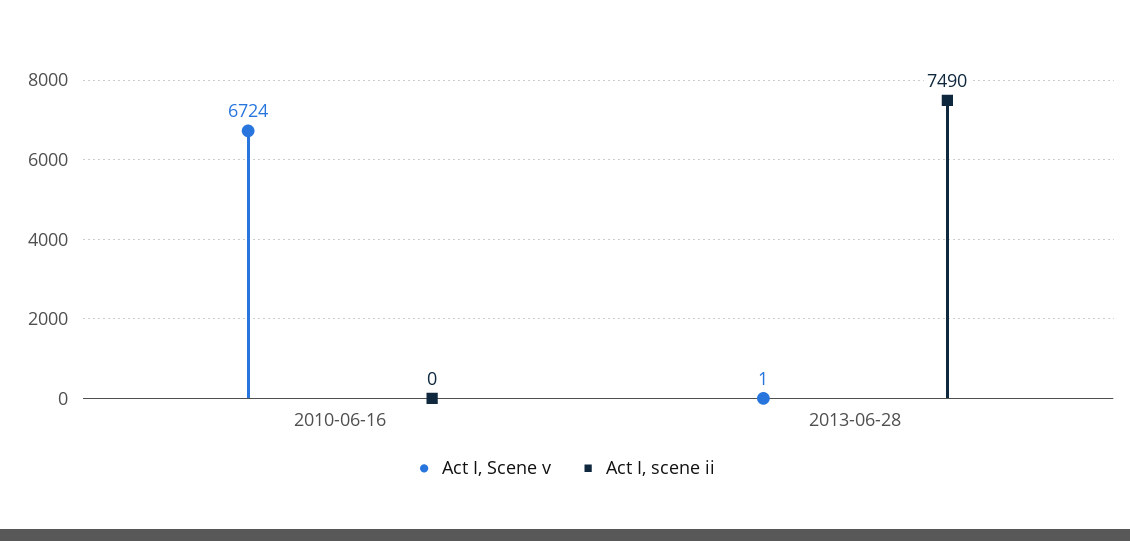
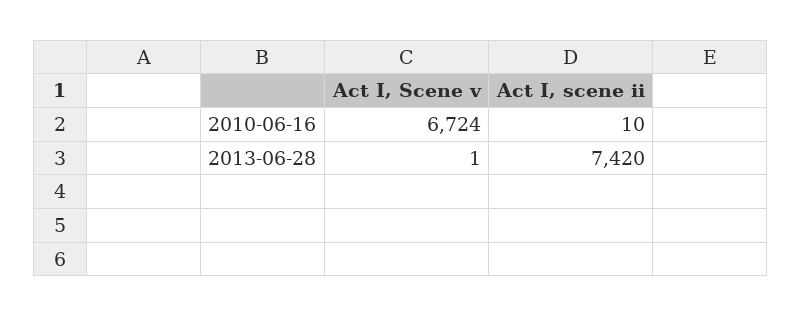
  {
    "Act I, Scene v": {
      "2010-06-16": 6724,
      "2013-06-28": 1
    },
    "Act I, scene ii": {
-     "2010-06-16": 0,
+     "2010-06-16": 10,
-     "2013-06-28": 7490
+     "2013-06-28": 7420
    }
  }

